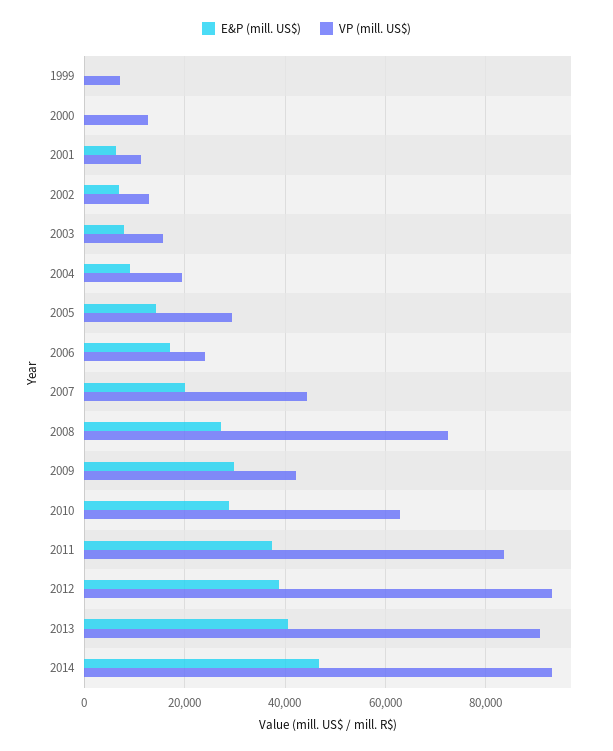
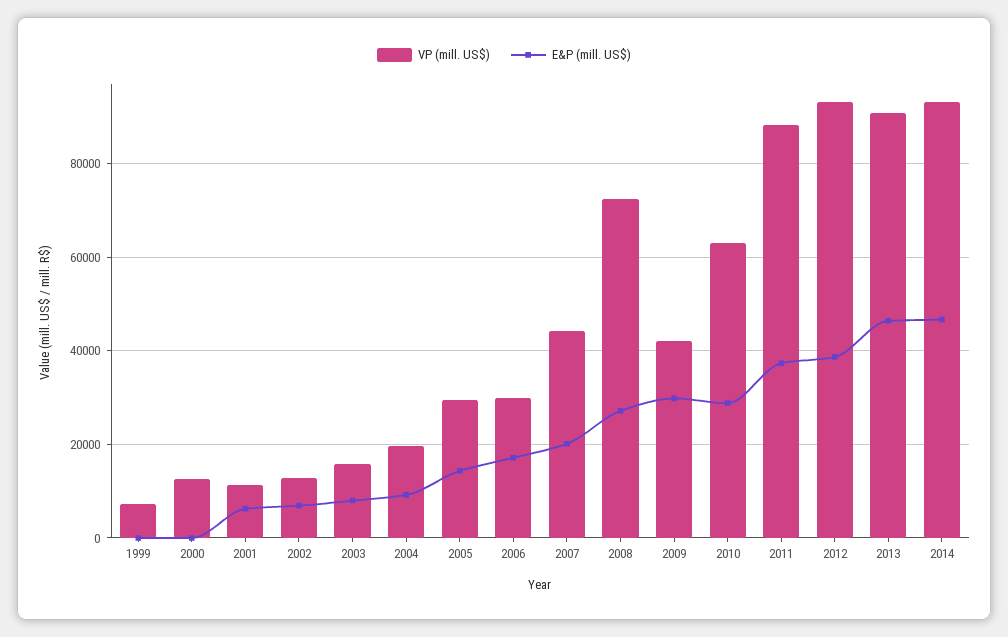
  {
    "E&P (mill. US$)": {
      "1999": 0,
      "2000": 0,
      "2001": 6000,
      "2002": 6000,
      "2003": 8000,
      "2004": 10000,
      "2005": 14000,
      "2006": 18000,
      "2007": 20000,
      "2008": 28000,
      "2009": 30000,
      "2010": 28000,
      "2011": 38000,
      "2012": 38000,
-     "2013": 40000,
+     "2013": 46000,
      "2014": 46000
    },
    "VP (mill. US$)": {
      "1999": 8000,
      "2000": 12000,
      "2001": 12000,
      "2002": 12000,
      "2003": 16000,
      "2004": 20000,
      "2005": 30000,
-     "2006": 24000,
+     "2006": 30000,
      "2007": 44000,
      "2008": 72000,
      "2009": 42000,
      "2010": 62000,
-     "2011": 84000,
+     "2011": 88000,
      "2012": 94000,
      "2013": 90000,
      "2014": 94000
    }
  }

